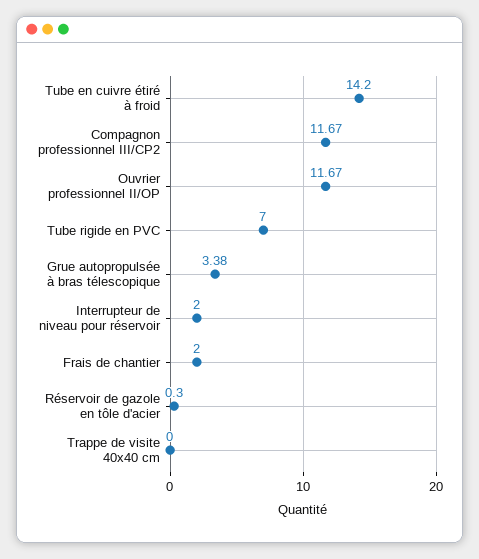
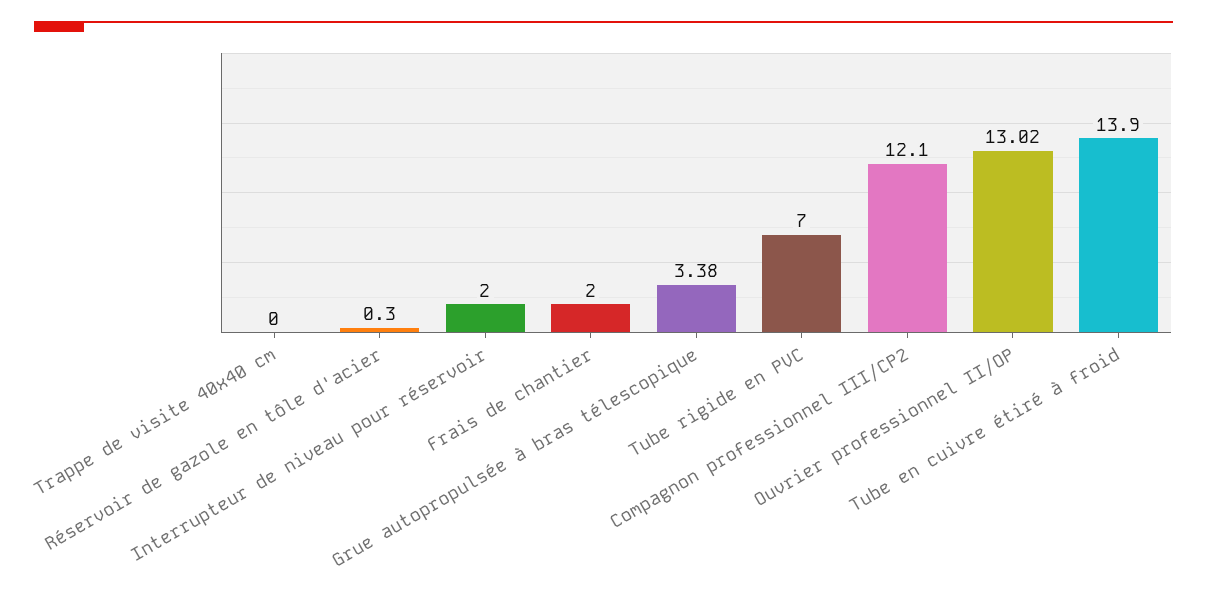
  {
-   "Tube en cuivre étiré à froid": 14.2,
+   "Tube en cuivre étiré à froid": 13.9,
-   "Compagnon professionnel III/CP2": 11.67,
+   "Compagnon professionnel III/CP2": 12.1,
-   "Ouvrier professionnel II/OP": 11.67,
+   "Ouvrier professionnel II/OP": 13.02,
    "Tube rigide en PVC": 7,
    "Grue autopropulsée à bras télescopique": 3.38,
    "Interrupteur de niveau pour réservoir": 2,
    "Frais de chantier": 2,
    "Réservoir de gazole en tôle d'acier": 0.3,
    "Trappe de visite 40x40 cm": 0
  }

